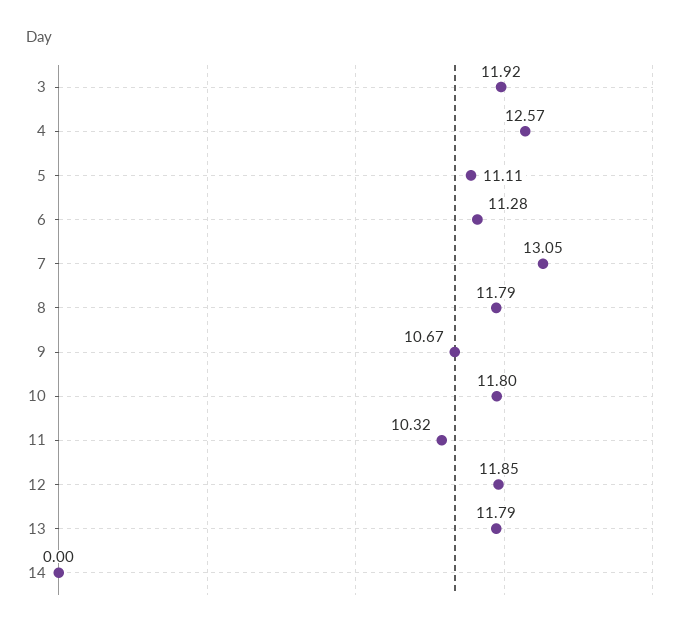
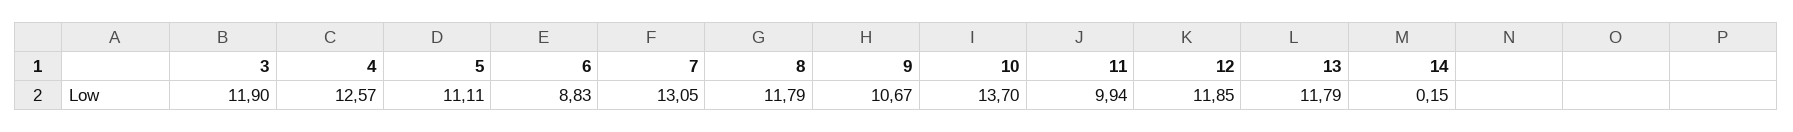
  {
-   "3": 11.92,
+   "3": 11.9,
    "4": 12.57,
    "5": 11.11,
-   "6": 11.28,
+   "6": 8.83,
    "7": 13.05,
    "8": 11.79,
    "9": 10.67,
-   "10": 11.8,
+   "10": 13.7,
-   "11": 10.32,
+   "11": 9.94,
    "12": 11.85,
    "13": 11.79,
-   "14": 0
+   "14": 0.15
  }

